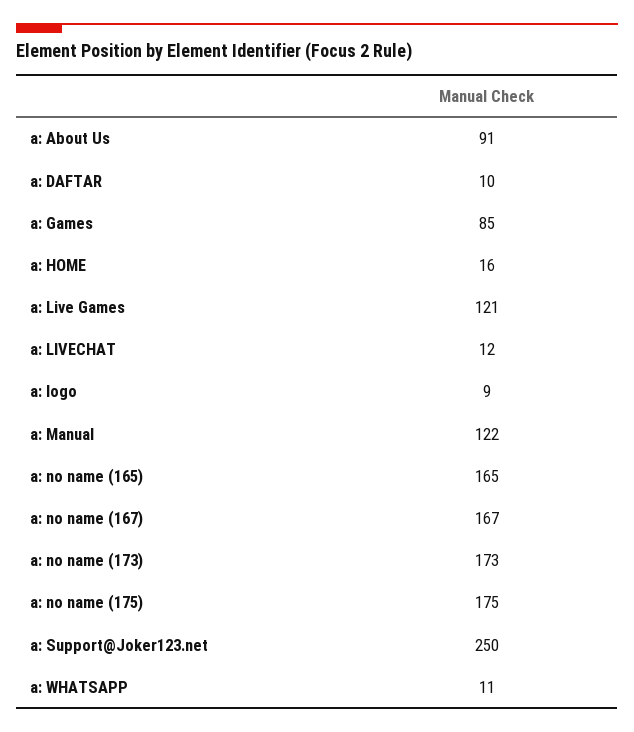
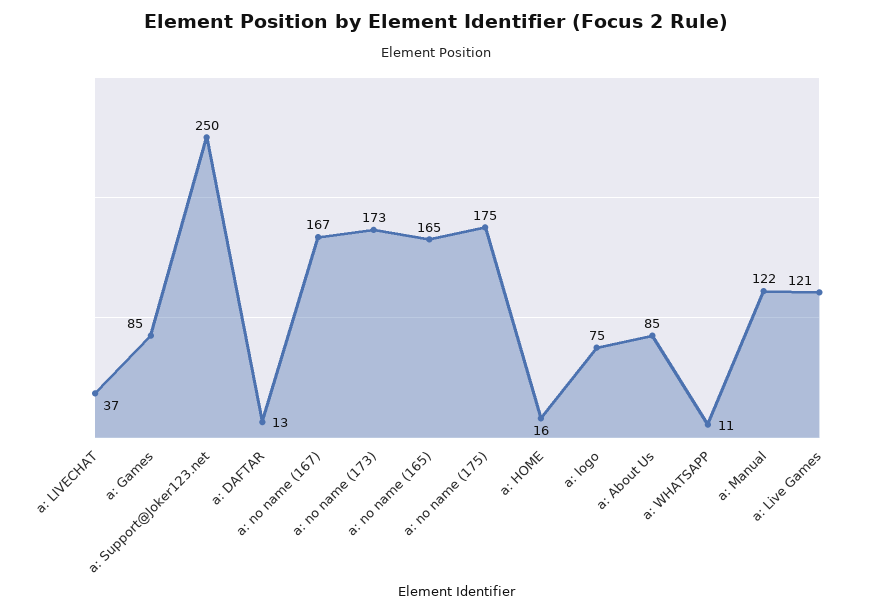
  {
-   "a: About Us": 91,
+   "a: About Us": 85,
-   "a: DAFTAR": 10,
+   "a: DAFTAR": 13,
    "a: Games": 85,
    "a: HOME": 16,
    "a: Live Games": 121,
-   "a: LIVECHAT": 12,
+   "a: LIVECHAT": 37,
-   "a: logo": 9,
+   "a: logo": 75,
    "a: Manual": 122,
    "a: no name (165)": 165,
    "a: no name (167)": 167,
    "a: no name (173)": 173,
    "a: no name (175)": 175,
    "a: Support@Joker123.net": 250,
    "a: WHATSAPP": 11
  }

